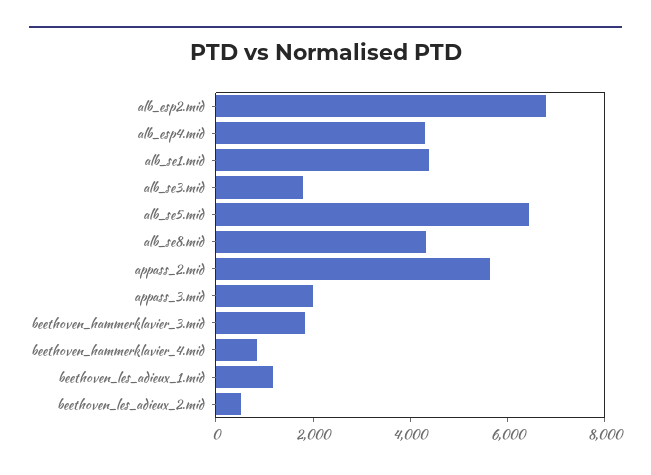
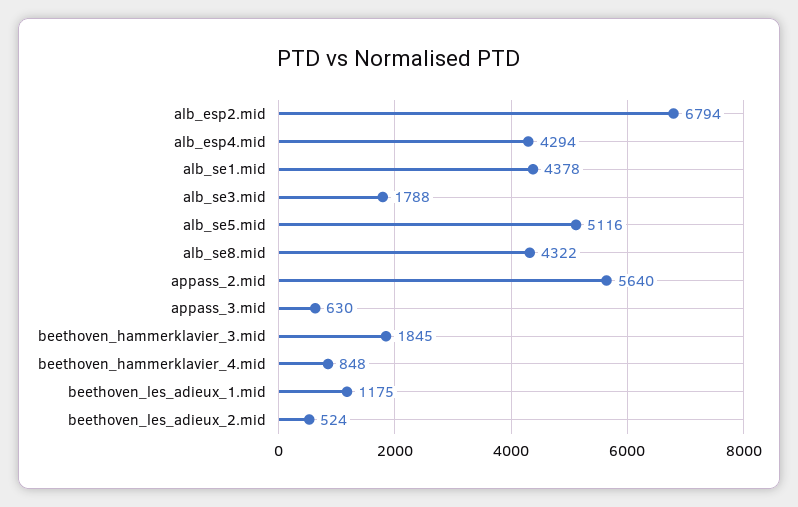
  {
    "alb_esp2.mid": 6794,
    "alb_esp4.mid": 4294,
    "alb_se1.mid": 4378,
    "alb_se3.mid": 1788,
-   "alb_se5.mid": 6500,
+   "alb_se5.mid": 5116,
    "alb_se8.mid": 4322,
    "appass_2.mid": 5640,
-   "appass_3.mid": 2000,
+   "appass_3.mid": 630,
    "beethoven_hammerklavier_3.mid": 1845,
    "beethoven_hammerklavier_4.mid": 848,
    "beethoven_les_adieux_1.mid": 1175,
    "beethoven_les_adieux_2.mid": 524
  }

